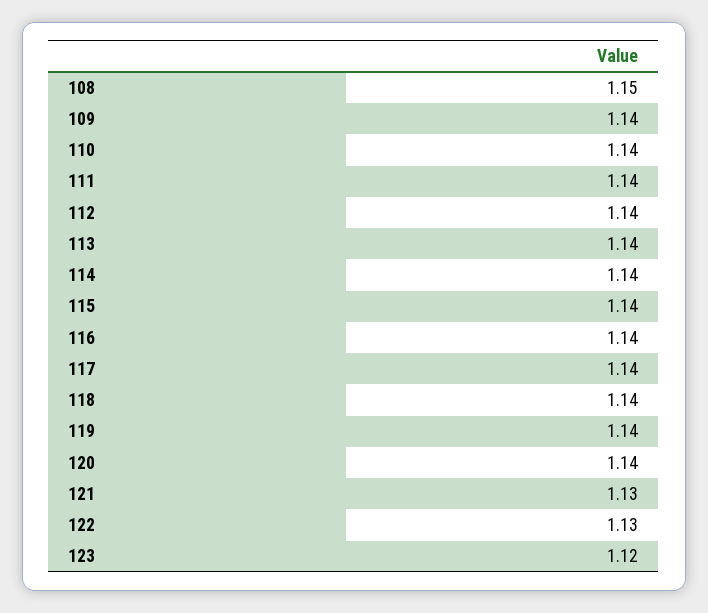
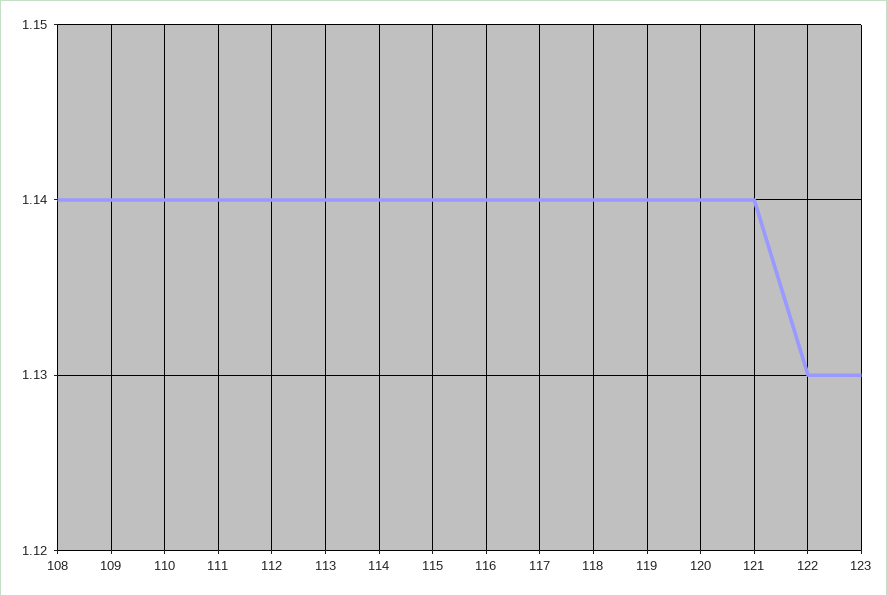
  {
-   "108": 1.15,
+   "108": 1.14,
    "109": 1.14,
    "110": 1.14,
    "111": 1.14,
    "112": 1.14,
    "113": 1.14,
    "114": 1.14,
    "115": 1.14,
    "116": 1.14,
    "117": 1.14,
    "118": 1.14,
    "119": 1.14,
    "120": 1.14,
-   "121": 1.13,
+   "121": 1.14,
    "122": 1.13,
-   "123": 1.12
+   "123": 1.13
  }

